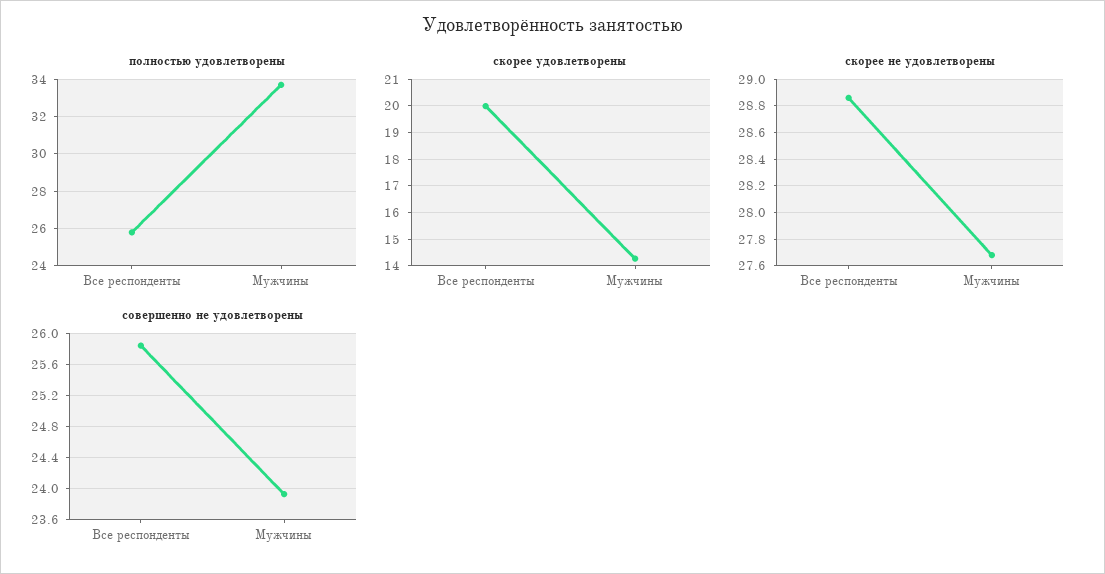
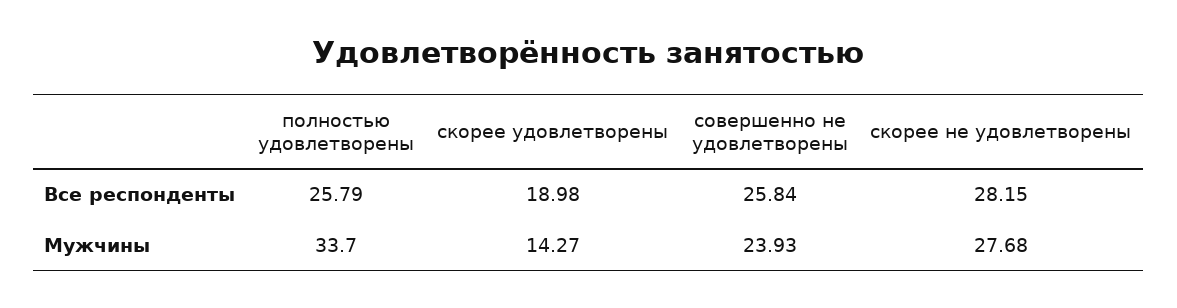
  {
    "полностью удовлетворены": {
      "Все респонденты": 25.79,
      "Мужчины": 33.7
    },
    "скорее удовлетворены": {
-     "Все респонденты": 20,
+     "Все респонденты": 18.98,
      "Мужчины": 14.27
    },
    "скорее не удовлетворены": {
-     "Все респонденты": 28.85,
+     "Все респонденты": 28.15,
      "Мужчины": 27.68
    },
    "совершенно не удовлетворены": {
      "Все респонденты": 25.84,
      "Мужчины": 23.93
    }
  }

